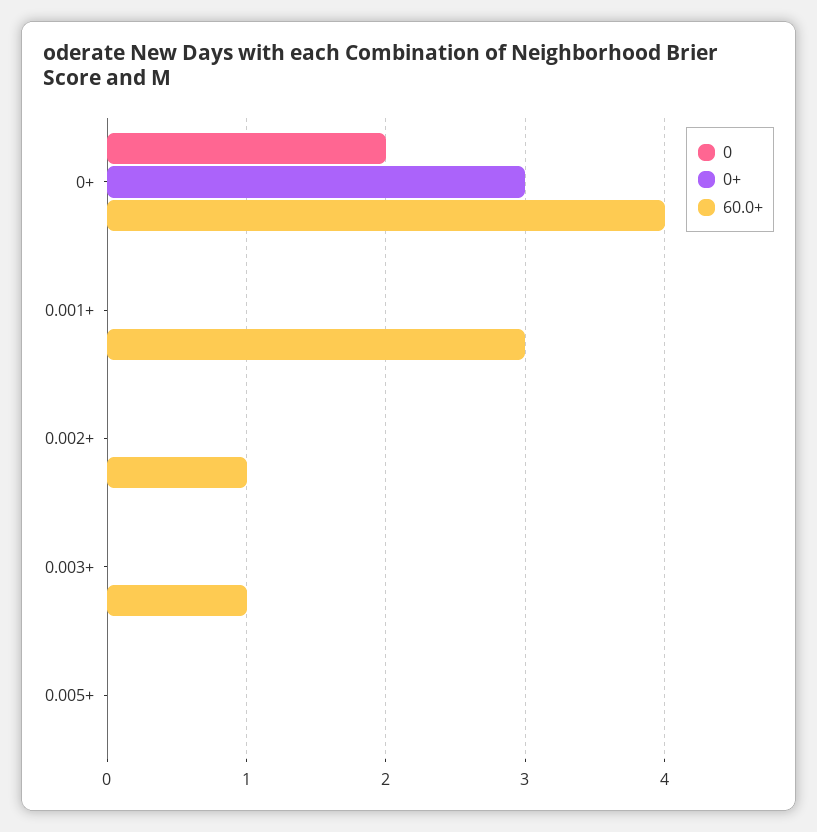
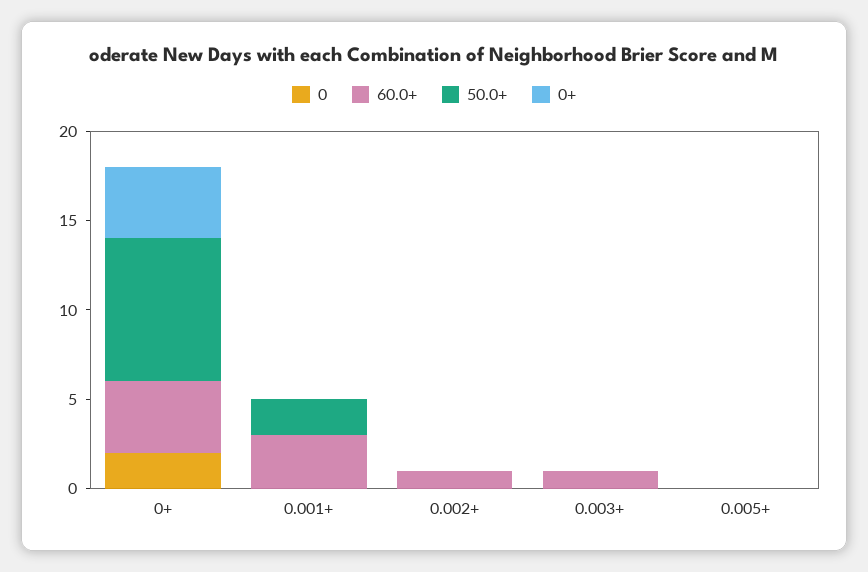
  {
    "0": {
      "0+": 2,
      "0.001+": 0,
      "0.002+": 0,
      "0.003+": 0,
      "0.005+": 0
    },
    "0+": {
-     "0+": 3,
+     "0+": 4,
      "0.001+": 0,
      "0.002+": 0,
      "0.003+": 0,
      "0.005+": 0
    },
    "60.0+": {
      "0+": 4,
      "0.001+": 3,
      "0.002+": 1,
      "0.003+": 1,
      "0.005+": 0
-   }
+   },
+   "50.0+": {
+     "0+": 8,
+     "0.001+": 2,
+     "0.002+": 0,
+     "0.003+": 0,
+     "0.005+": 0
+   }
  }

